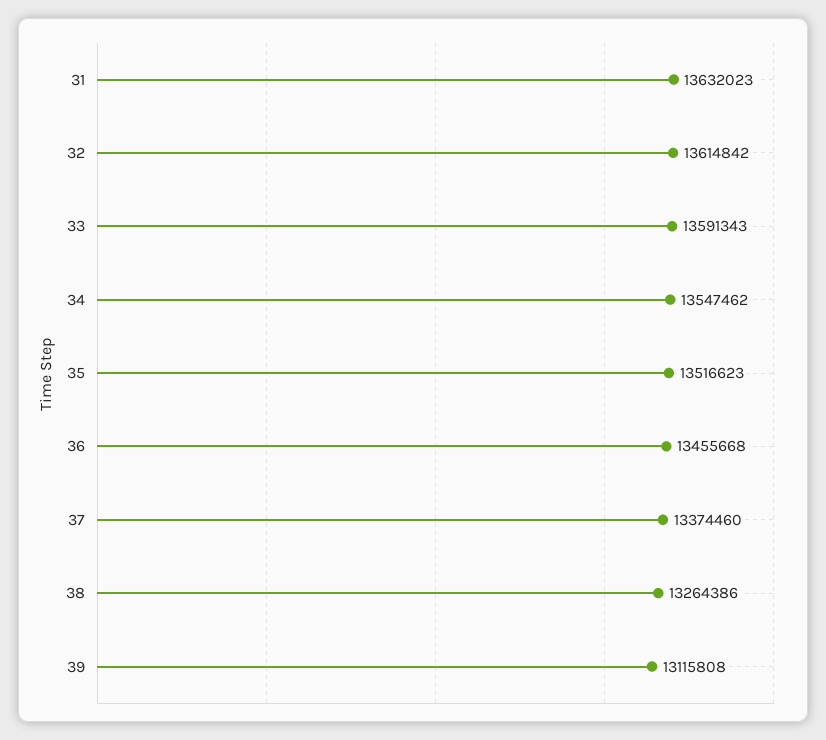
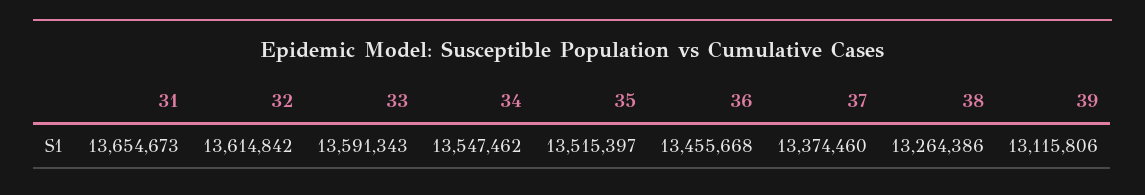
  {
-   "31": 13632023,
+   "31": 13654673,
    "32": 13614842,
    "33": 13591343,
    "34": 13547462,
-   "35": 13516623,
+   "35": 13515397,
    "36": 13455668,
    "37": 13374460,
    "38": 13264386,
-   "39": 13115808
+   "39": 13115806
  }

